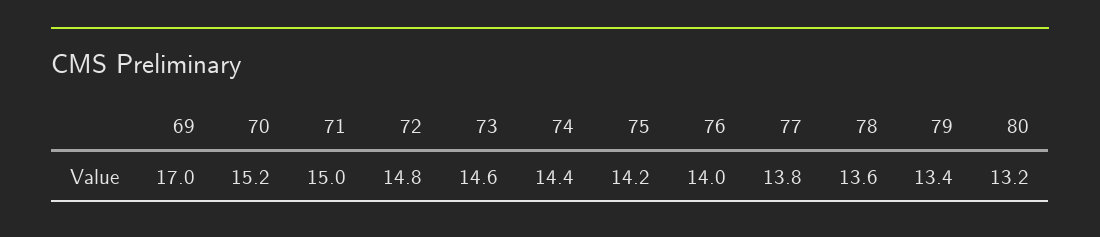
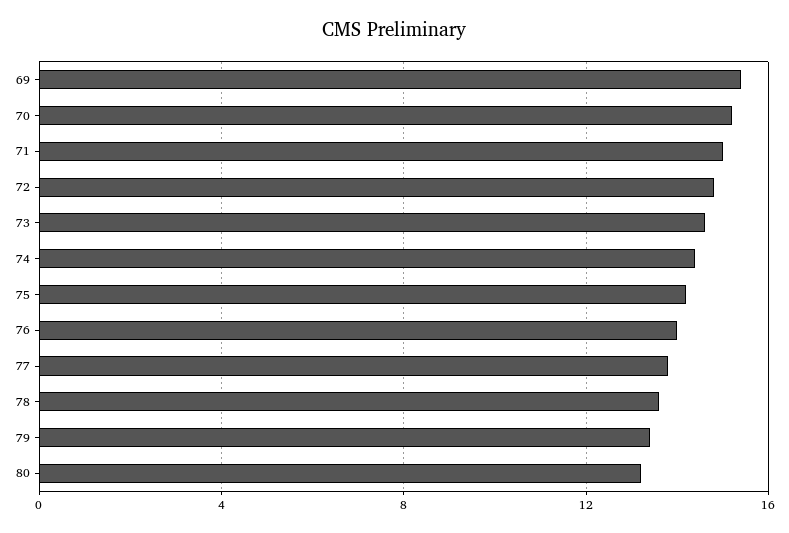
  {
-   "69": 17,
+   "69": 15.5,
    "70": 15.2,
    "71": 15,
    "72": 14.8,
    "73": 14.6,
    "74": 14.4,
    "75": 14.2,
    "76": 14,
    "77": 13.8,
    "78": 13.6,
    "79": 13.4,
    "80": 13.2
  }

